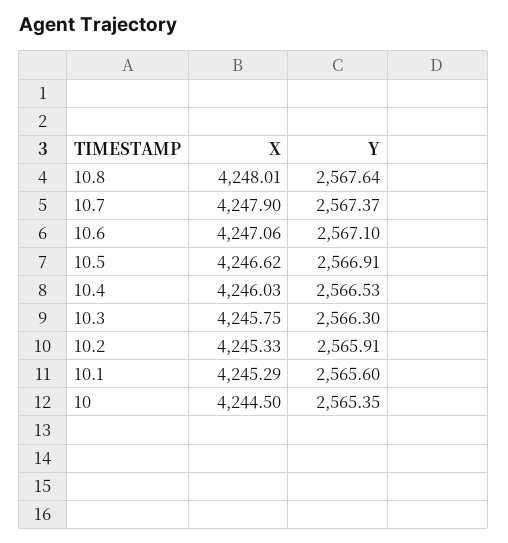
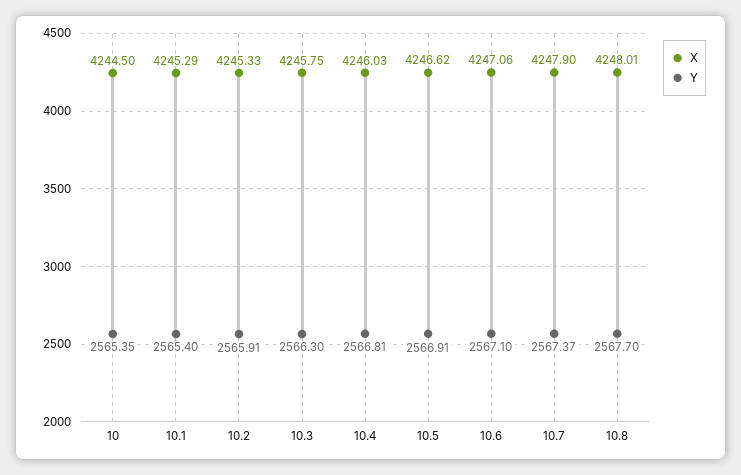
  {
    "X": {
      "10.8": 4248.01,
      "10.7": 4247.9,
      "10.6": 4247.06,
      "10.5": 4246.62,
      "10.4": 4246.03,
      "10.3": 4245.75,
      "10.2": 4245.33,
      "10.1": 4245.29,
      "10": 4244.5
    },
    "Y": {
-     "10.8": 2567.64,
+     "10.8": 2567.7,
      "10.7": 2567.37,
      "10.6": 2567.1,
      "10.5": 2566.91,
-     "10.4": 2566.53,
+     "10.4": 2566.81,
      "10.3": 2566.3,
      "10.2": 2565.91,
-     "10.1": 2565.6,
+     "10.1": 2565.4,
      "10": 2565.35
    }
  }

